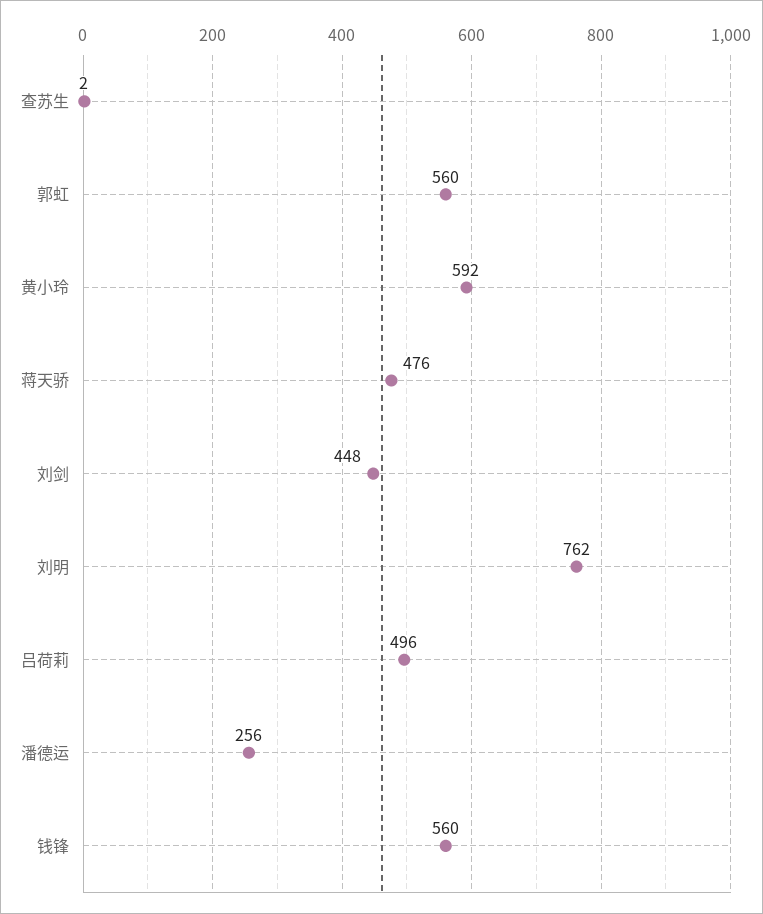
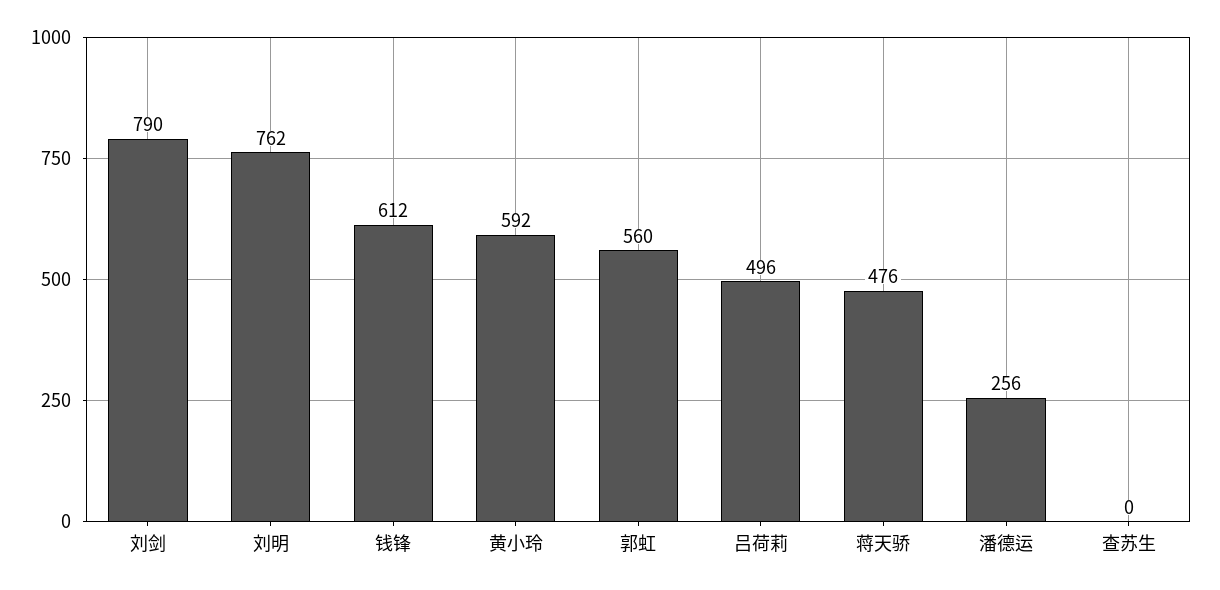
  {
-   "查苏生": 2,
+   "查苏生": 0,
    "郭虹": 560,
    "黄小玲": 592,
    "蒋天骄": 476,
-   "刘剑": 448,
+   "刘剑": 790,
    "刘明": 762,
    "吕荷莉": 496,
    "潘德运": 256,
-   "钱锋": 560
+   "钱锋": 612
  }

